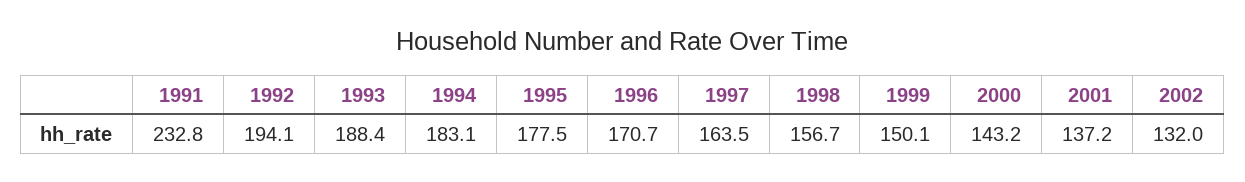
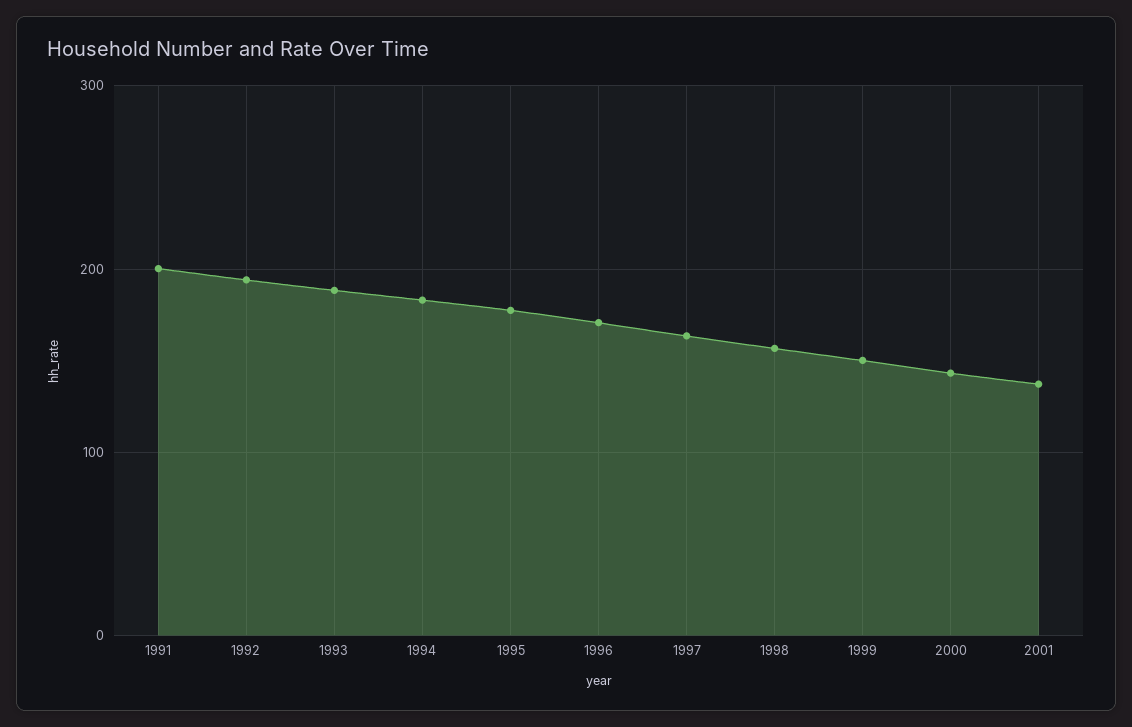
  {
-   "1991": 232.8,
+   "1991": 200,
    "1992": 194.1,
    "1993": 188.4,
    "1994": 183.1,
    "1995": 177.5,
    "1996": 170.7,
    "1997": 163.5,
    "1998": 156.7,
    "1999": 150.1,
    "2000": 143.2,
-   "2001": 137.2,
+   "2001": 137.2
-   "2002": 132
  }

